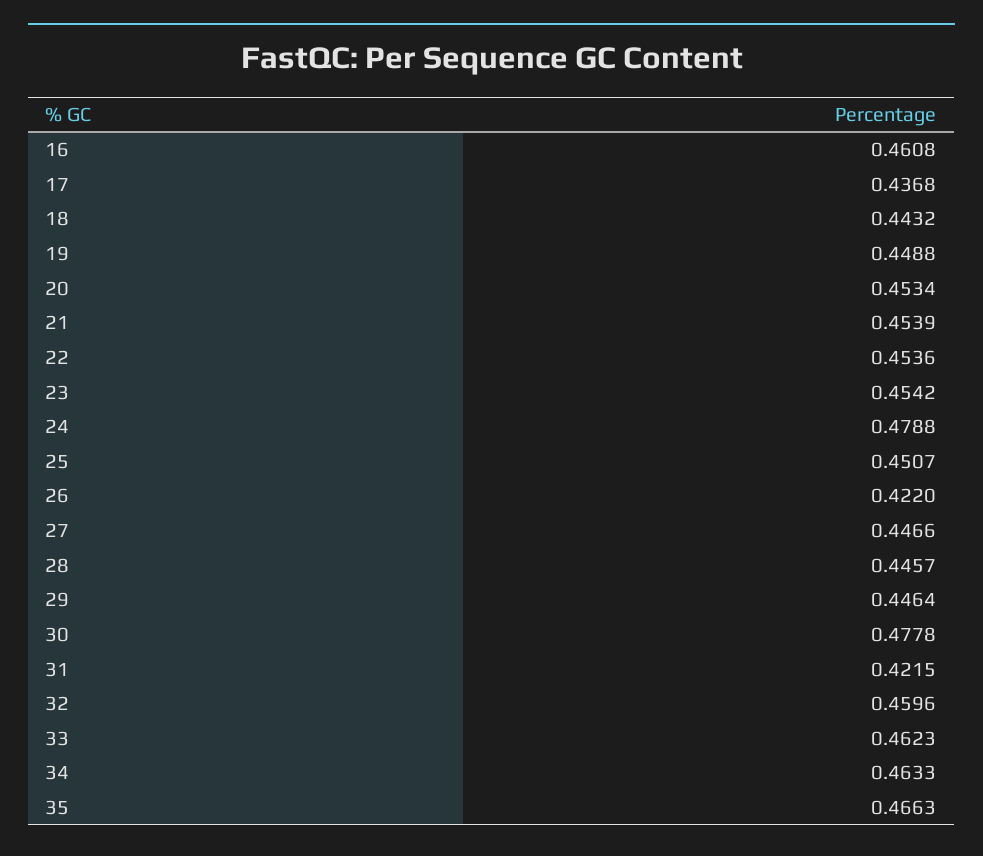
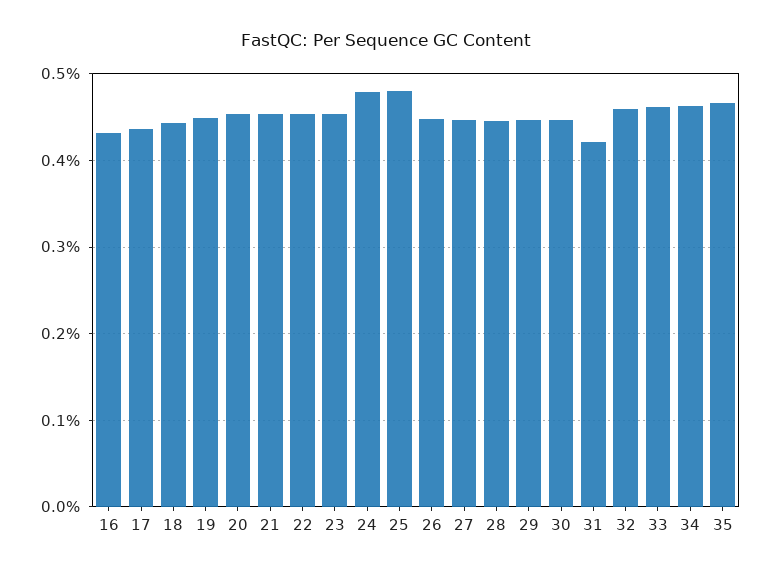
  {
-   "16": 0.4608,
+   "16": 0.43,
    "17": 0.4368,
    "18": 0.4432,
    "19": 0.4488,
    "20": 0.4534,
    "21": 0.4539,
    "22": 0.4536,
    "23": 0.4542,
    "24": 0.4788,
-   "25": 0.4507,
+   "25": 0.48,
-   "26": 0.422,
+   "26": 0.45,
    "27": 0.4466,
    "28": 0.4457,
    "29": 0.4464,
-   "30": 0.4778,
+   "30": 0.45,
    "31": 0.4215,
    "32": 0.4596,
    "33": 0.4623,
    "34": 0.4633,
    "35": 0.4663
  }

